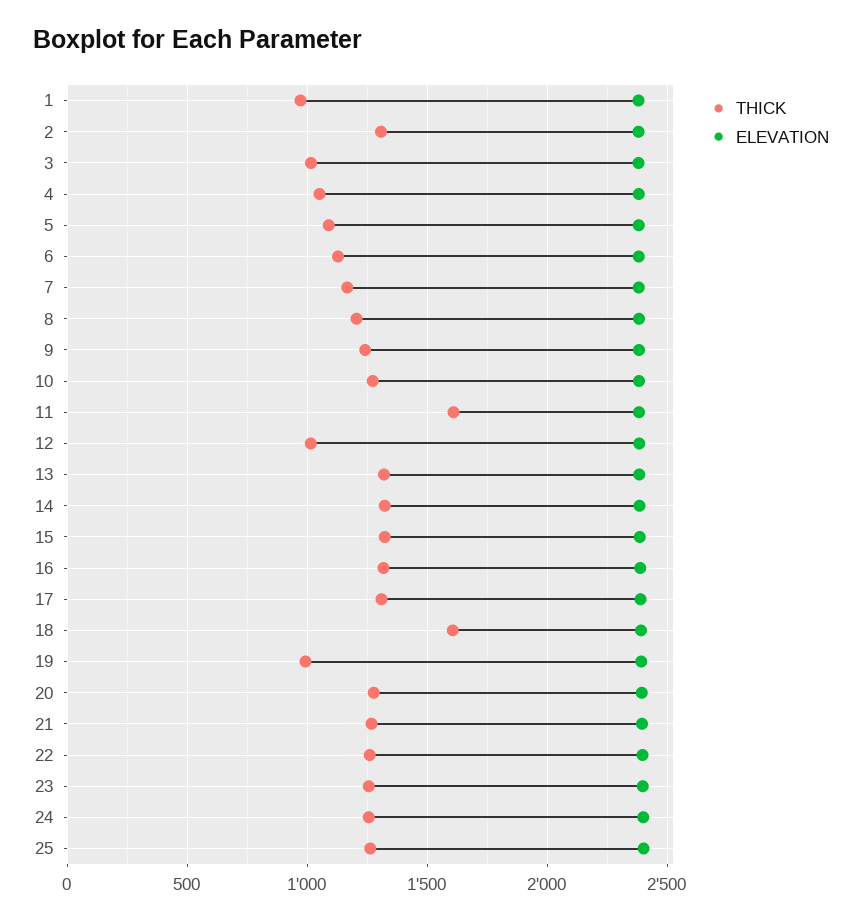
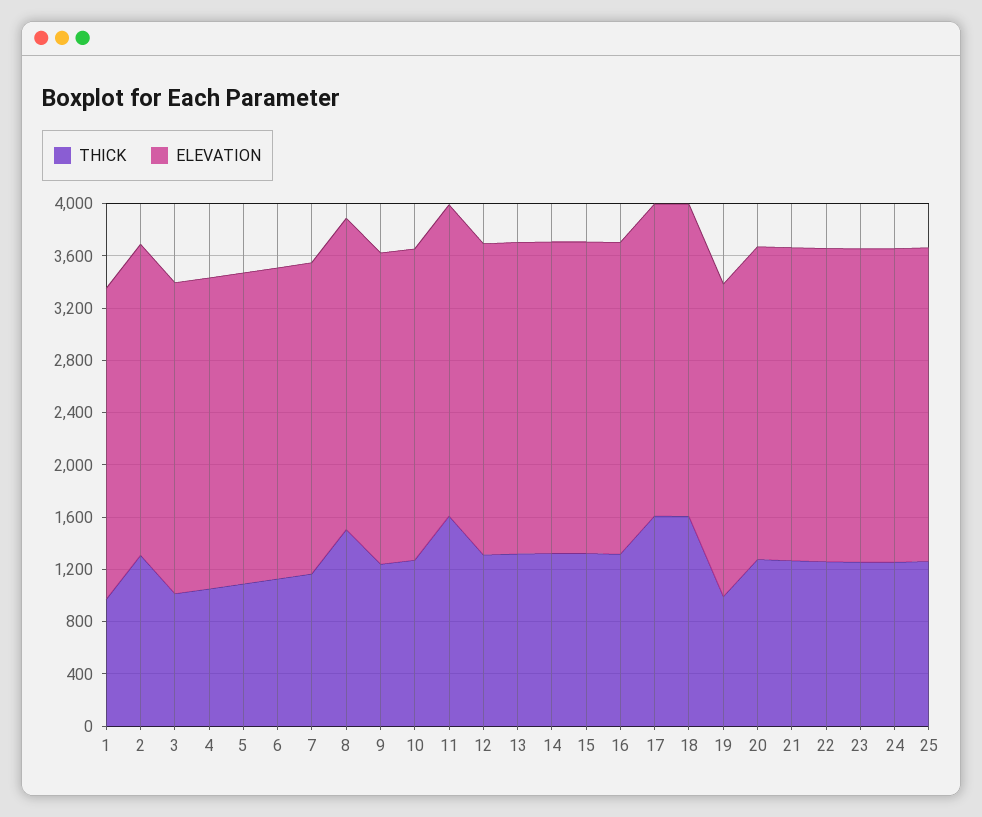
  {
    "THICK": {
      "1": 950,
      "2": 1300,
      "3": 1000,
      "4": 1050,
      "5": 1100,
      "6": 1150,
      "7": 1150,
-     "8": 1200,
+     "8": 1500,
      "9": 1250,
      "10": 1250,
      "11": 1600,
-     "12": 1000,
+     "12": 1300,
      "13": 1300,
      "14": 1300,
      "15": 1300,
      "16": 1300,
-     "17": 1300,
+     "17": 1600,
      "18": 1600,
      "19": 1000,
      "20": 1300,
      "21": 1250,
      "22": 1250,
      "23": 1250,
      "24": 1250,
      "25": 1250
    },
    "ELEVATION": {
      "1": 2400,
      "2": 2400,
      "3": 2400,
      "4": 2400,
      "5": 2400,
      "6": 2400,
      "7": 2400,
      "8": 2400,
      "9": 2400,
      "10": 2400,
      "11": 2400,
      "12": 2400,
      "13": 2400,
      "14": 2400,
      "15": 2400,
      "16": 2400,
      "17": 2400,
      "18": 2400,
      "19": 2400,
      "20": 2400,
      "21": 2400,
      "22": 2400,
      "23": 2400,
      "24": 2400,
      "25": 2400
    }
  }

